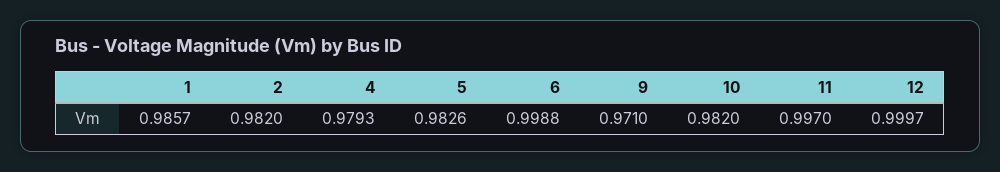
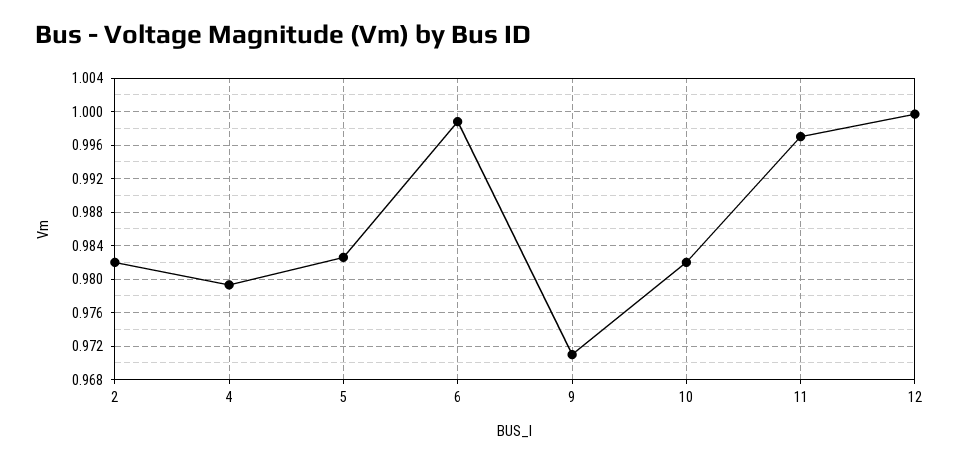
  {
-   "1": 0.9857,
    "2": 0.982,
    "4": 0.9793,
    "5": 0.9826,
    "6": 0.9988,
    "9": 0.971,
    "10": 0.982,
    "11": 0.997,
    "12": 0.9997
  }

